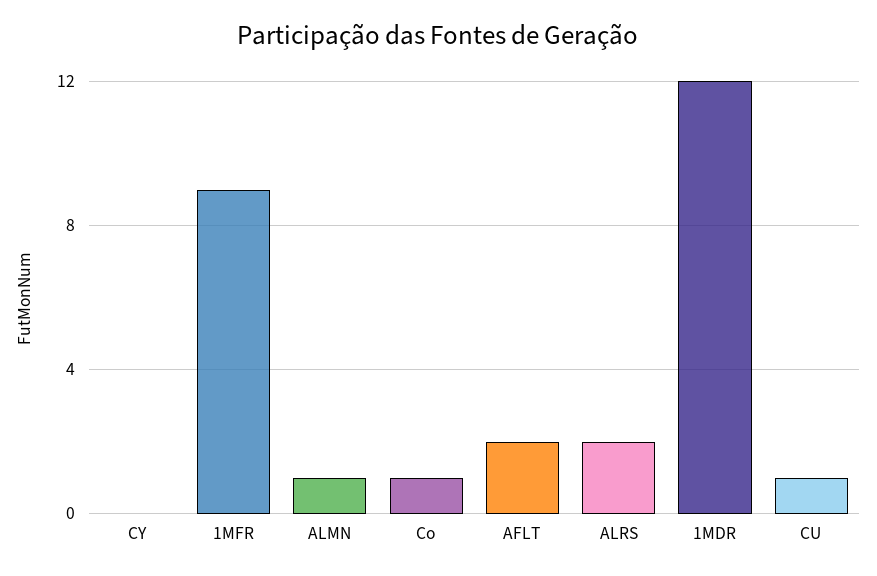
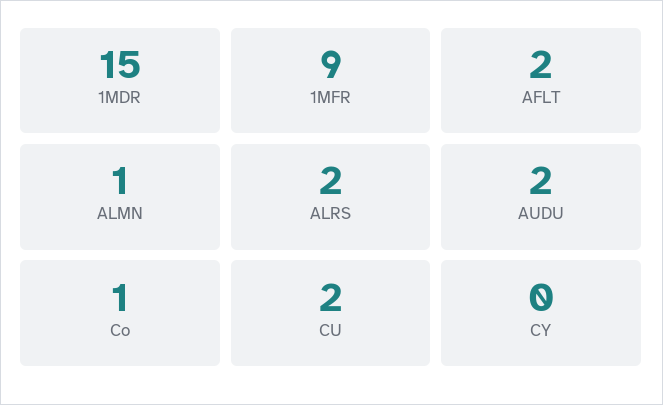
  {
    "CY": 0,
    "1MFR": 9,
    "ALMN": 1,
    "Co": 1,
    "AFLT": 2,
    "ALRS": 2,
-   "1MDR": 12,
+   "1MDR": 15,
-   "CU": 1
+   "CU": 2,
+   "AUDU": 2
  }

